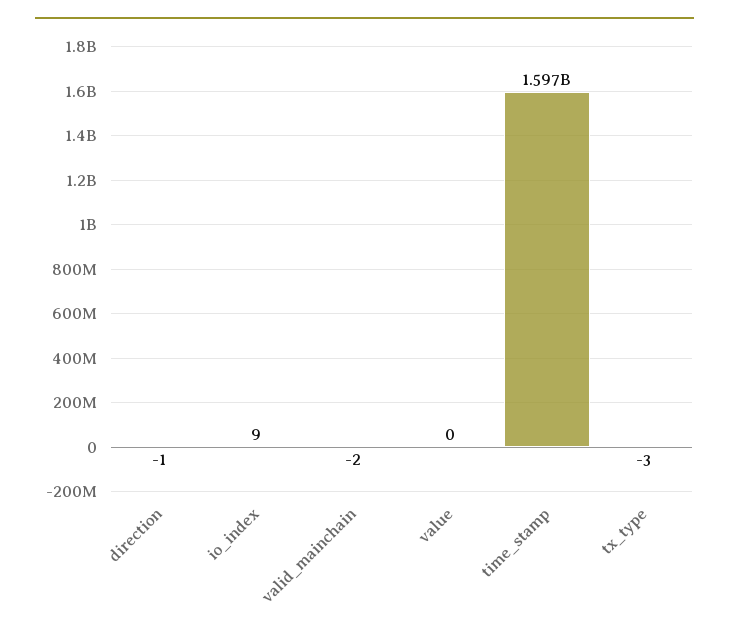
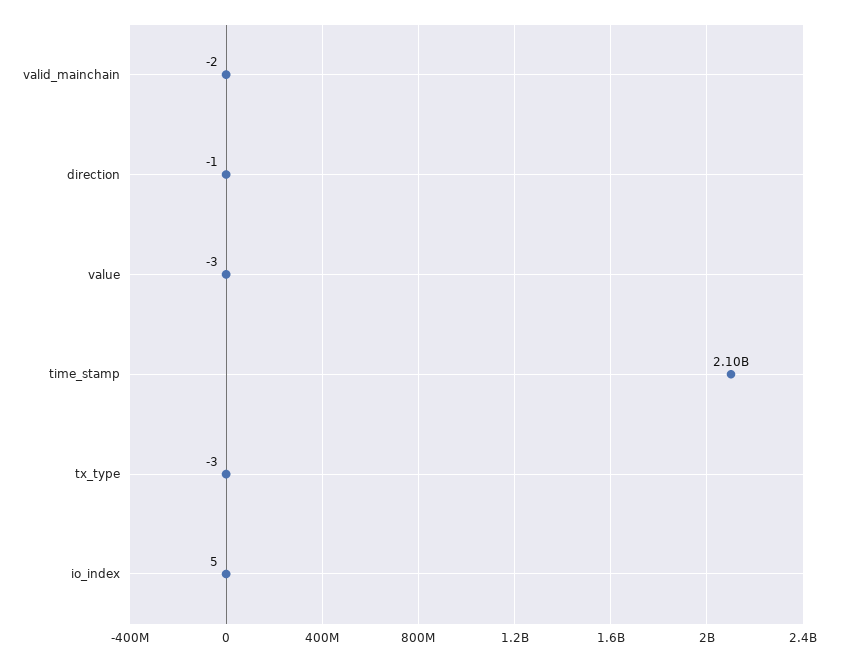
  {
    "direction": -1,
-   "io_index": 9,
+   "io_index": 5,
    "valid_mainchain": -2,
-   "value": 0,
+   "value": -3,
-   "time_stamp": 1597000000,
+   "time_stamp": 2100000000,
    "tx_type": -3
  }

